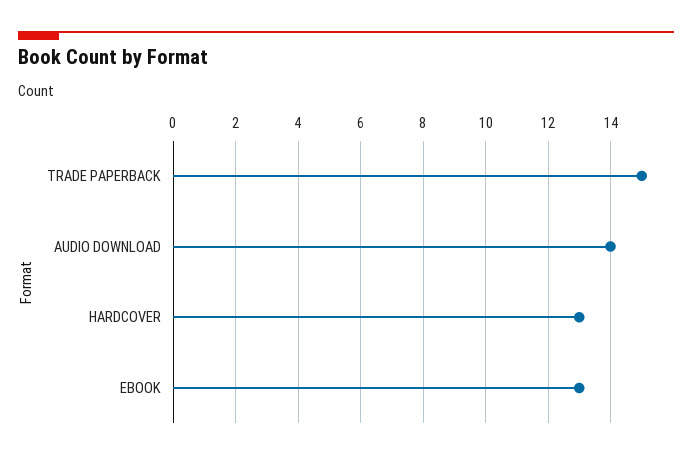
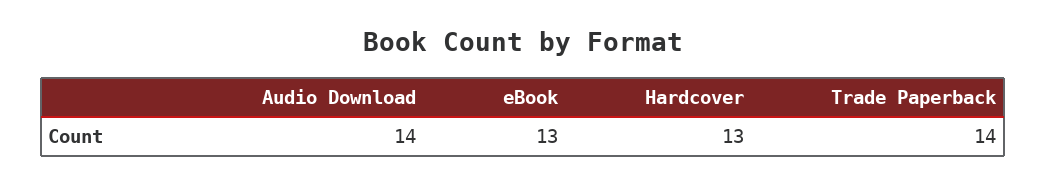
  {
-   "TRADE PAPERBACK": 15,
+   "TRADE PAPERBACK": 14,
    "AUDIO DOWNLOAD": 14,
    "HARDCOVER": 13,
    "EBOOK": 13
  }

